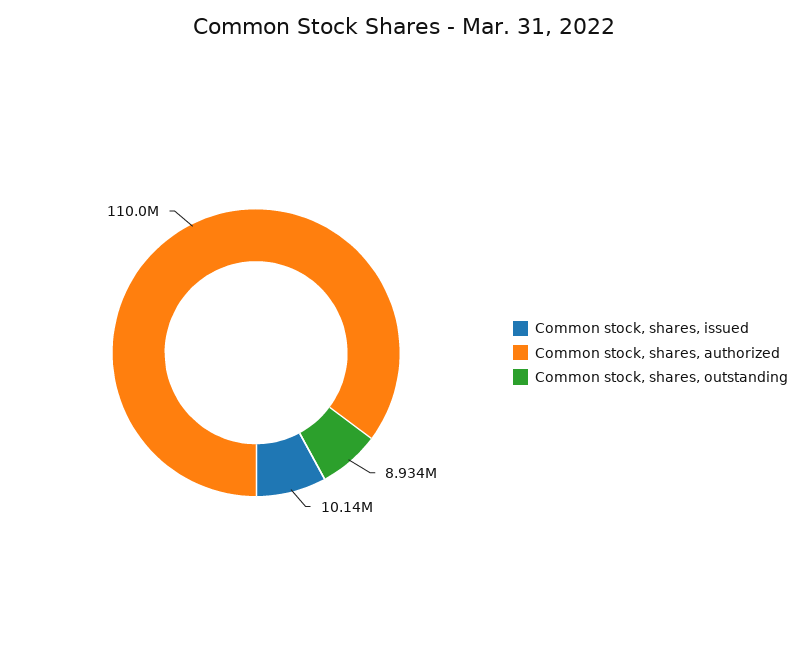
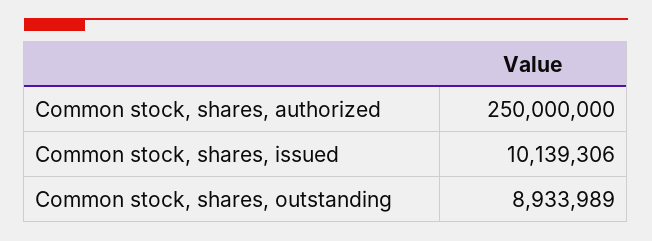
  {
    "Common stock, shares, issued": 10139306,
-   "Common stock, shares, authorized": 110000000,
+   "Common stock, shares, authorized": 250000000,
    "Common stock, shares, outstanding": 8933989
  }

